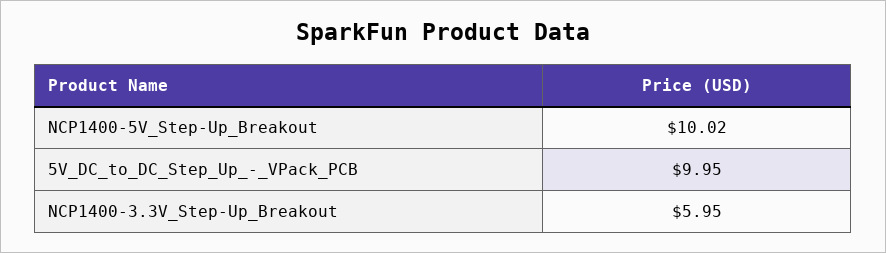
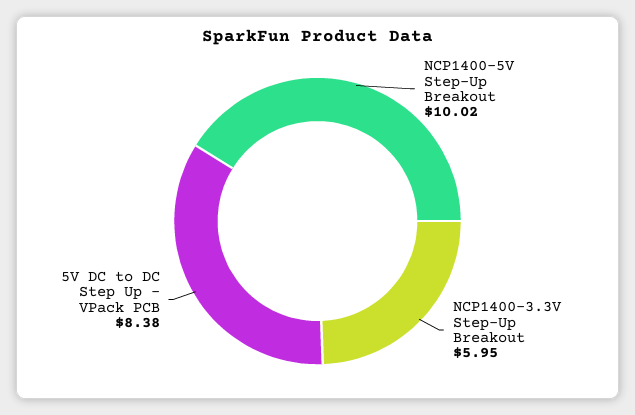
  {
    "NCP1400-5V_Step-Up_Breakout": 10.02,
-   "5V_DC_to_DC_Step_Up_-_VPack_PCB": 9.95,
+   "5V_DC_to_DC_Step_Up_-_VPack_PCB": 8.38,
    "NCP1400-3.3V_Step-Up_Breakout": 5.95
  }

